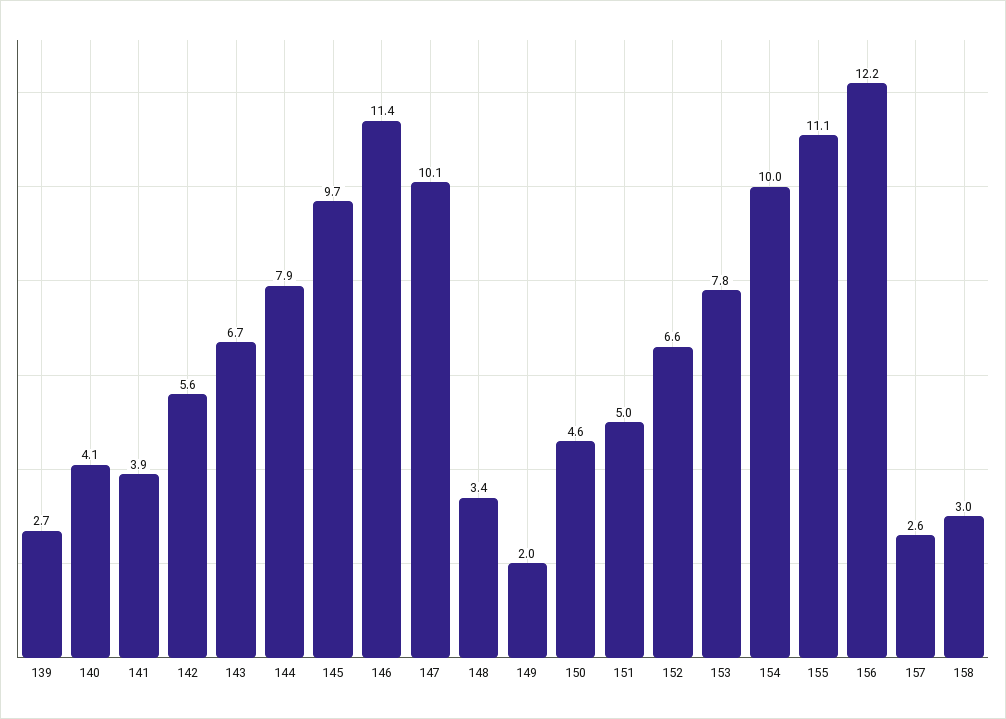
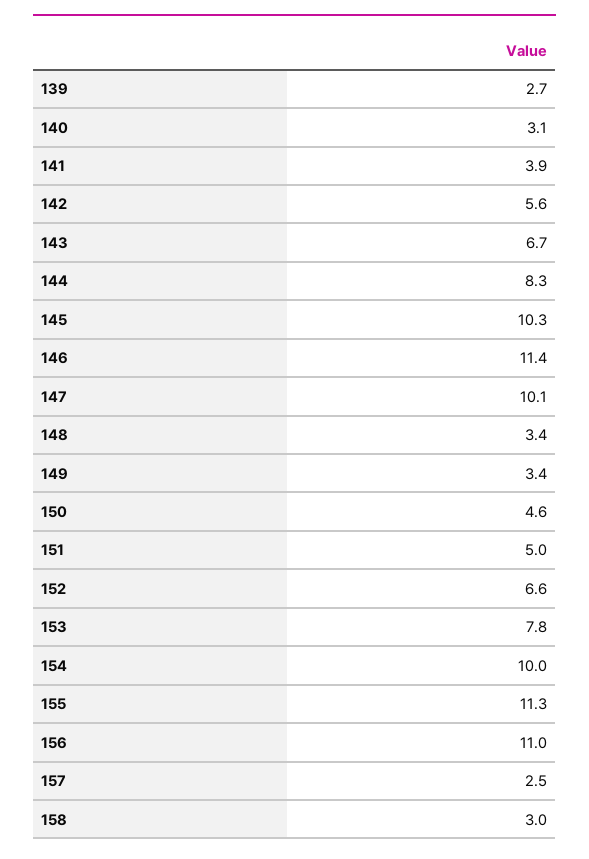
  {
    "139": 2.7,
-   "140": 4.1,
+   "140": 3.1,
    "141": 3.9,
    "142": 5.6,
    "143": 6.7,
-   "144": 7.9,
+   "144": 8.3,
-   "145": 9.7,
+   "145": 10.3,
    "146": 11.4,
    "147": 10.1,
    "148": 3.4,
-   "149": 2,
+   "149": 3.4,
    "150": 4.6,
    "151": 5,
    "152": 6.6,
    "153": 7.8,
    "154": 10,
-   "155": 11.1,
+   "155": 11.3,
-   "156": 12.2,
+   "156": 11,
-   "157": 2.6,
+   "157": 2.5,
    "158": 3
  }

